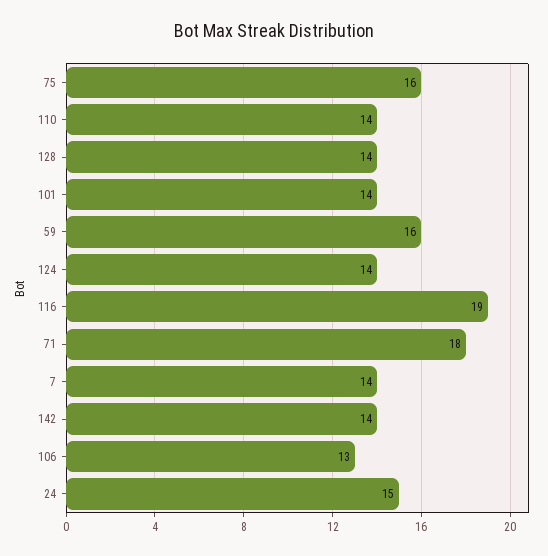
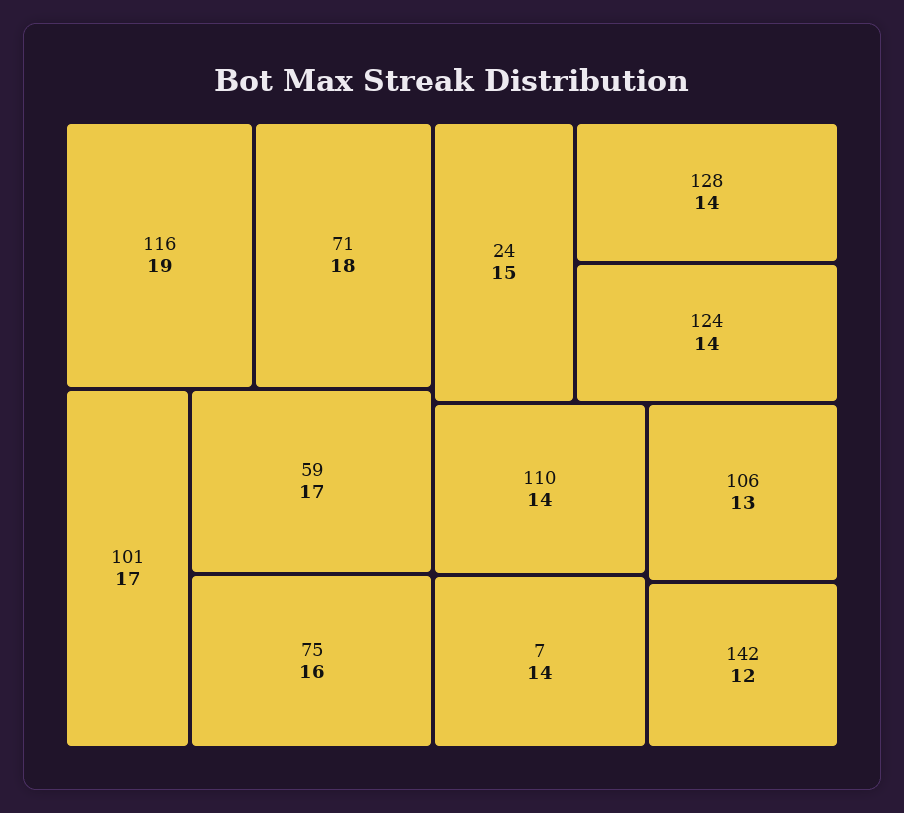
  {
    "75": 16,
    "110": 14,
    "128": 14,
-   "101": 14,
+   "101": 17,
-   "59": 16,
+   "59": 17,
    "124": 14,
    "116": 19,
    "71": 18,
    "7": 14,
-   "142": 14,
+   "142": 12,
    "106": 13,
    "24": 15
  }

